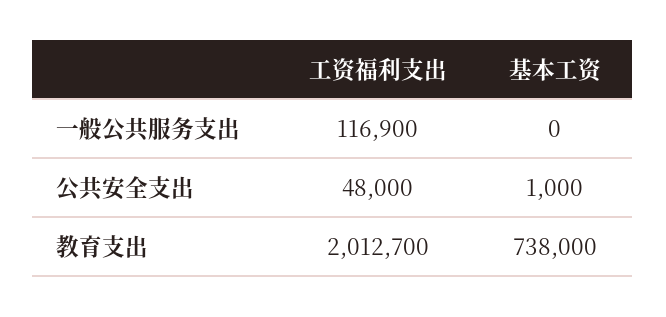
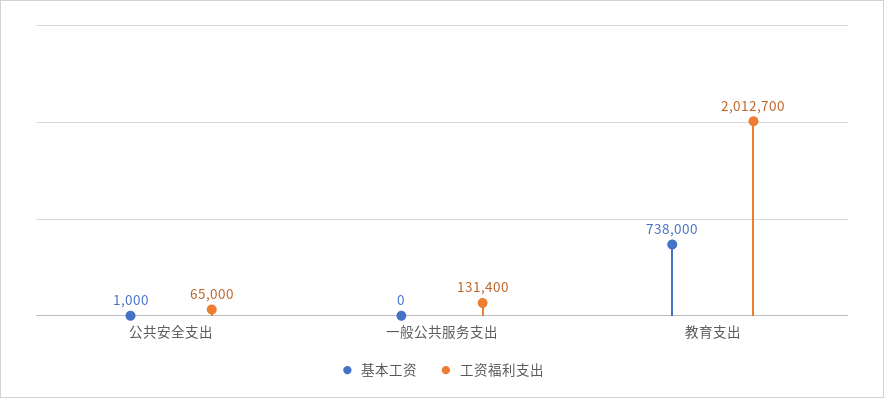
  {
    "工资福利支出": {
-     "一般公共服务支出": 116900,
+     "一般公共服务支出": 131400,
-     "公共安全支出": 48000,
+     "公共安全支出": 65000,
      "教育支出": 2012700
    },
    "基本工资": {
      "一般公共服务支出": 0,
      "公共安全支出": 1000,
      "教育支出": 738000
    }
  }

